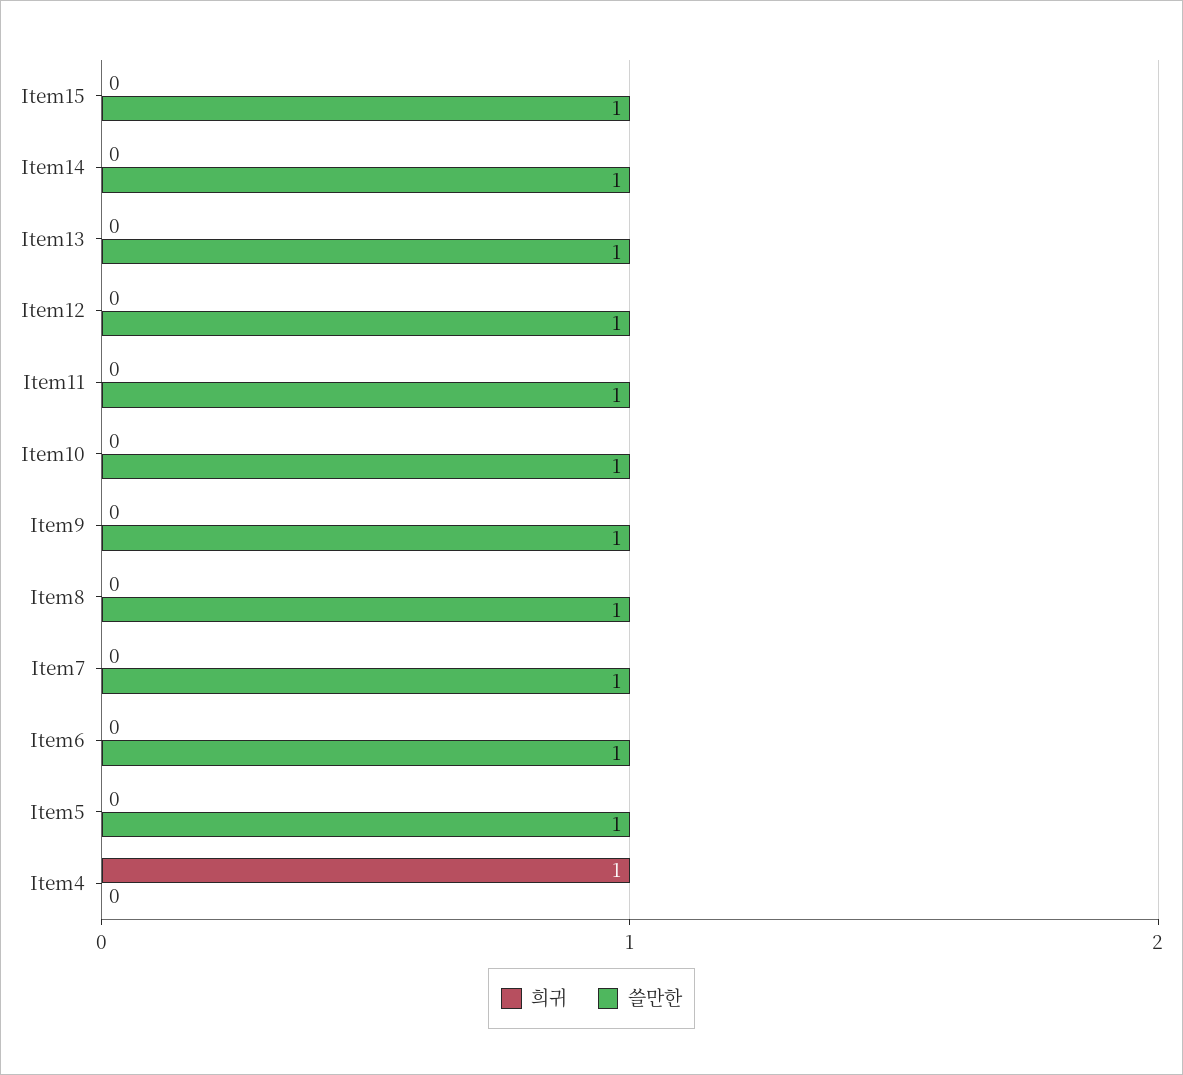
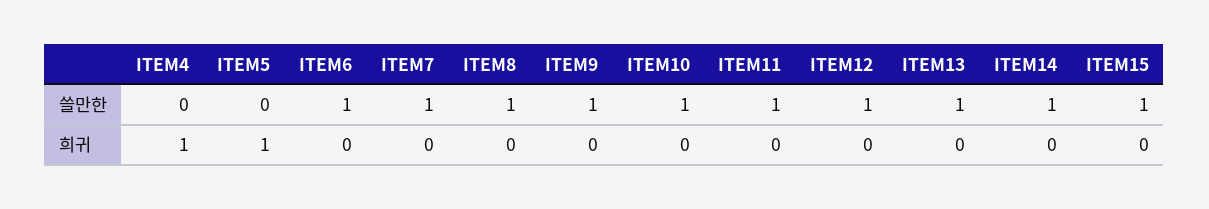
  {
    "희귀": {
      "Item15": 0,
      "Item14": 0,
      "Item13": 0,
      "Item12": 0,
      "Item11": 0,
      "Item10": 0,
      "Item9": 0,
      "Item8": 0,
      "Item7": 0,
      "Item6": 0,
-     "Item5": 0,
+     "Item5": 1,
      "Item4": 1
    },
    "쓸만한": {
      "Item15": 1,
      "Item14": 1,
      "Item13": 1,
      "Item12": 1,
      "Item11": 1,
      "Item10": 1,
      "Item9": 1,
      "Item8": 1,
      "Item7": 1,
      "Item6": 1,
-     "Item5": 1,
+     "Item5": 0,
      "Item4": 0
    }
  }

